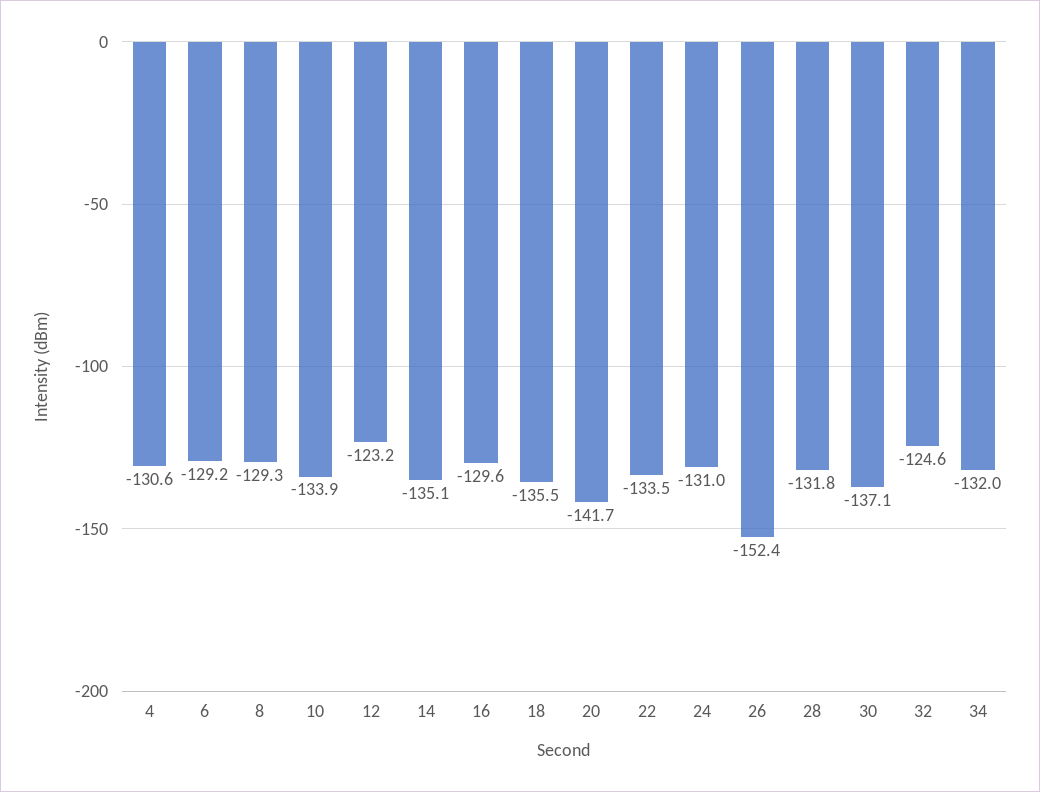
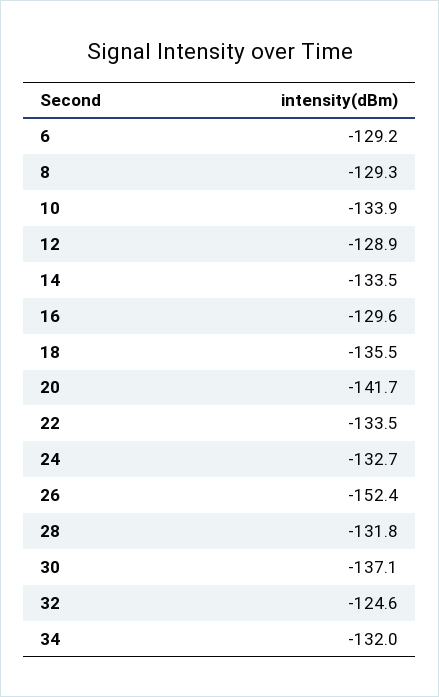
  {
-   "4": -130.6,
    "6": -129.2,
    "8": -129.3,
    "10": -133.9,
-   "12": -123.2,
+   "12": -128.9,
-   "14": -135.1,
+   "14": -133.5,
    "16": -129.6,
    "18": -135.5,
    "20": -141.7,
    "22": -133.5,
-   "24": -131,
+   "24": -132.7,
    "26": -152.4,
    "28": -131.8,
    "30": -137.1,
    "32": -124.6,
    "34": -132
  }

